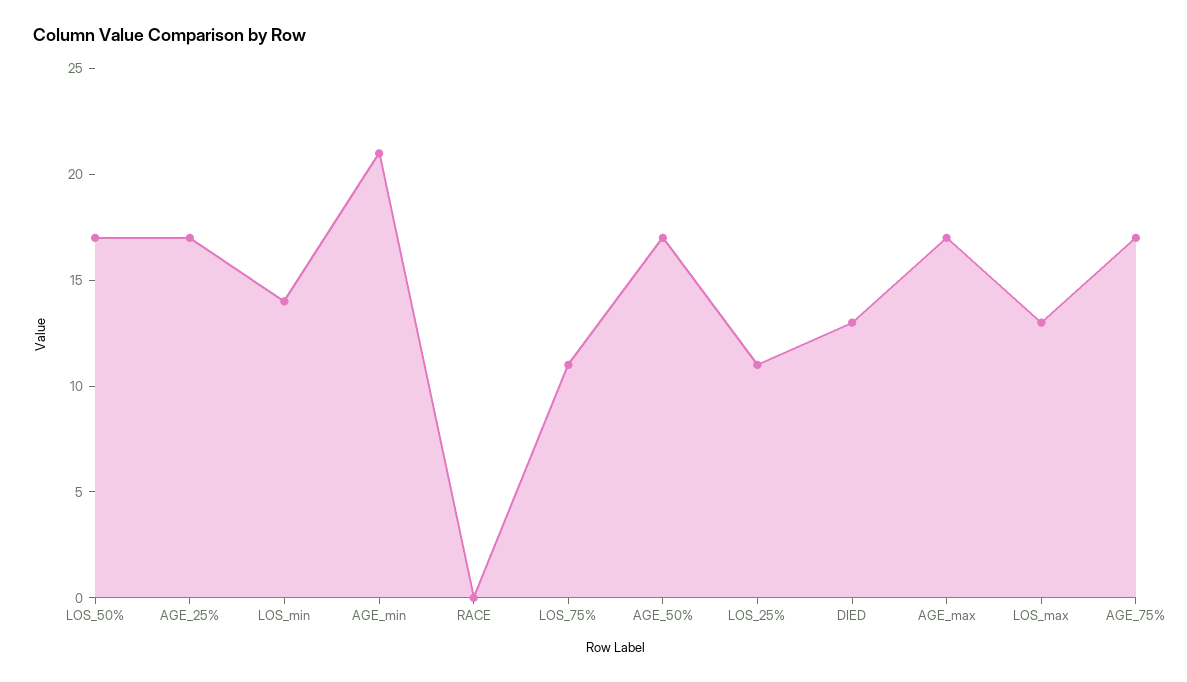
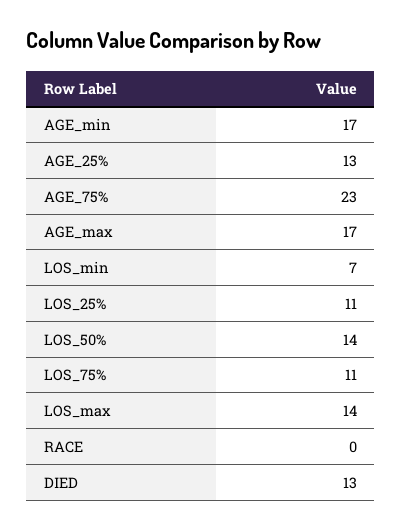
  {
-   "LOS_50%": 17,
+   "LOS_50%": 14,
-   "AGE_25%": 17,
+   "AGE_25%": 13,
-   "LOS_min": 14,
+   "LOS_min": 7,
-   "AGE_min": 21,
+   "AGE_min": 17,
    "RACE": 0,
    "LOS_75%": 11,
-   "AGE_50%": 17,
    "LOS_25%": 11,
    "DIED": 13,
    "AGE_max": 17,
-   "LOS_max": 13,
+   "LOS_max": 14,
-   "AGE_75%": 17
+   "AGE_75%": 23
  }

